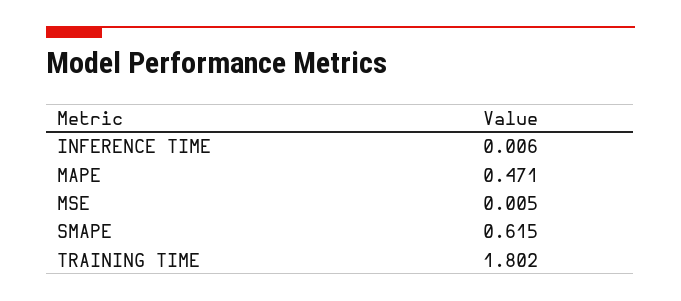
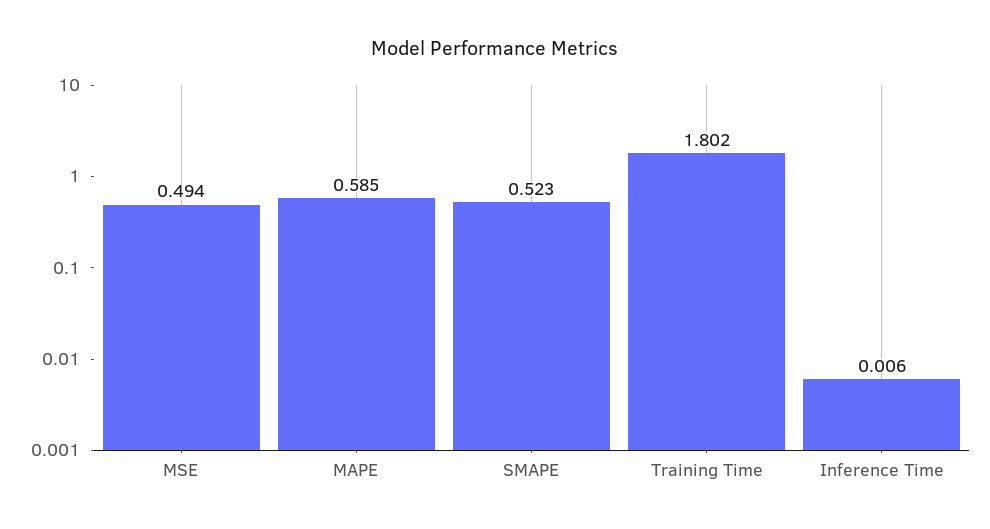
  {
    "INFERENCE TIME": 0.006,
-   "MAPE": 0.471,
+   "MAPE": 0.585,
-   "MSE": 0.005,
+   "MSE": 0.494,
-   "SMAPE": 0.615,
+   "SMAPE": 0.523,
    "TRAINING TIME": 1.802
  }

